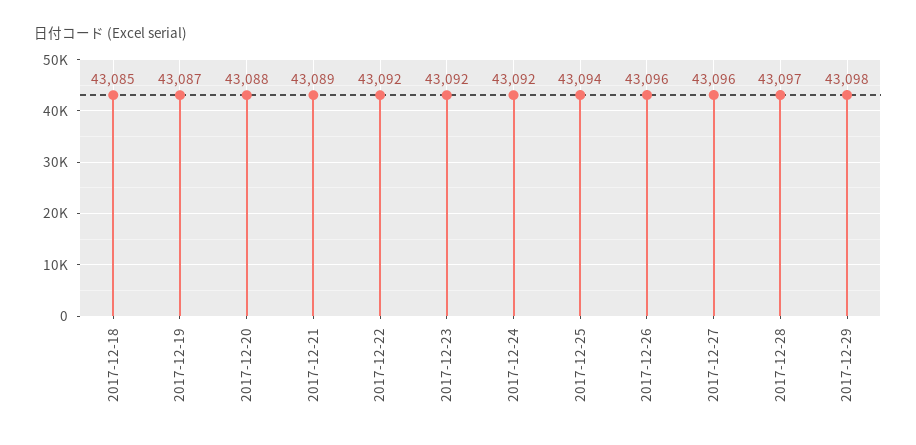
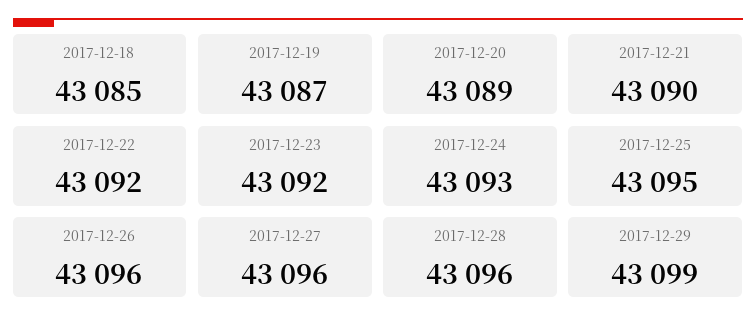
  {
    "2017-12-18": 43085,
    "2017-12-19": 43087,
-   "2017-12-20": 43088,
+   "2017-12-20": 43089,
-   "2017-12-21": 43089,
+   "2017-12-21": 43090,
    "2017-12-22": 43092,
    "2017-12-23": 43092,
-   "2017-12-24": 43092,
+   "2017-12-24": 43093,
-   "2017-12-25": 43094,
+   "2017-12-25": 43095,
    "2017-12-26": 43096,
    "2017-12-27": 43096,
-   "2017-12-28": 43097,
+   "2017-12-28": 43096,
-   "2017-12-29": 43098
+   "2017-12-29": 43099
  }

